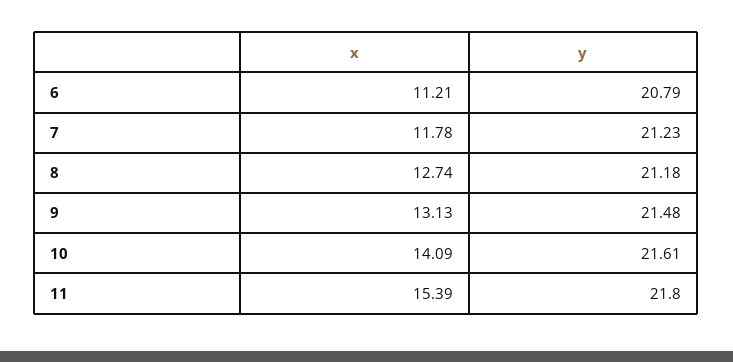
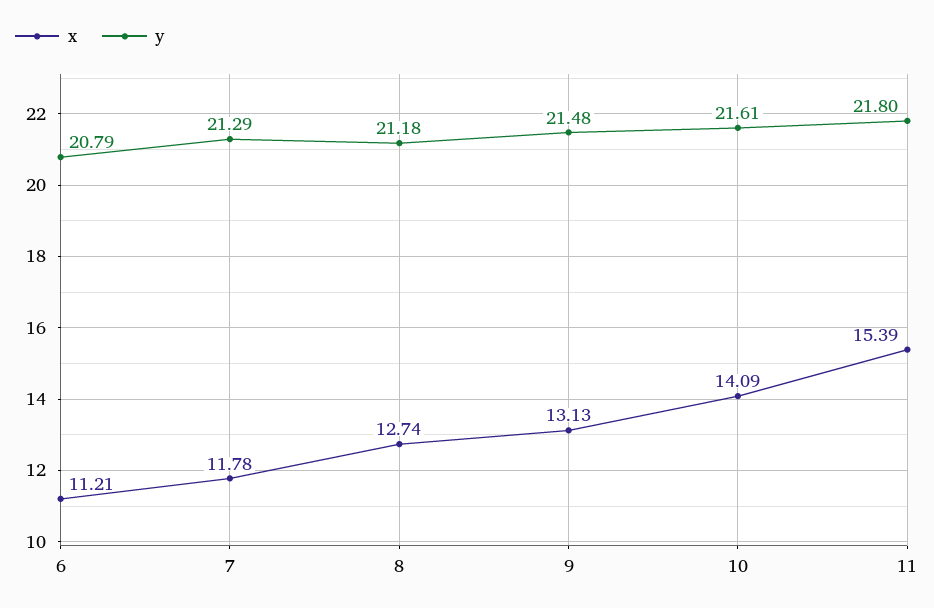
  {
    "x": {
      "6": 11.21,
      "7": 11.78,
      "8": 12.74,
      "9": 13.13,
      "10": 14.09,
      "11": 15.39
    },
    "y": {
      "6": 20.79,
-     "7": 21.23,
+     "7": 21.29,
      "8": 21.18,
      "9": 21.48,
      "10": 21.61,
      "11": 21.8
    }
  }

